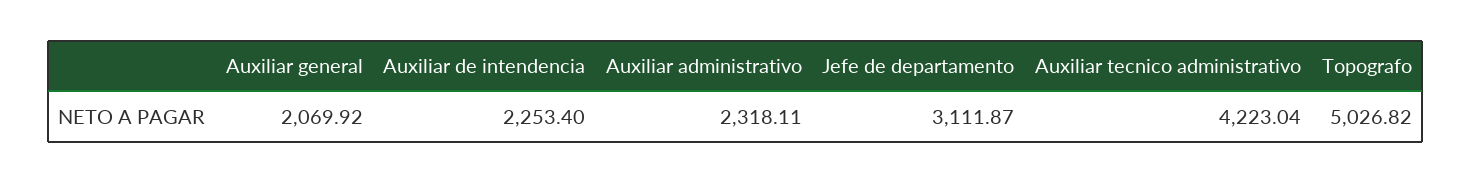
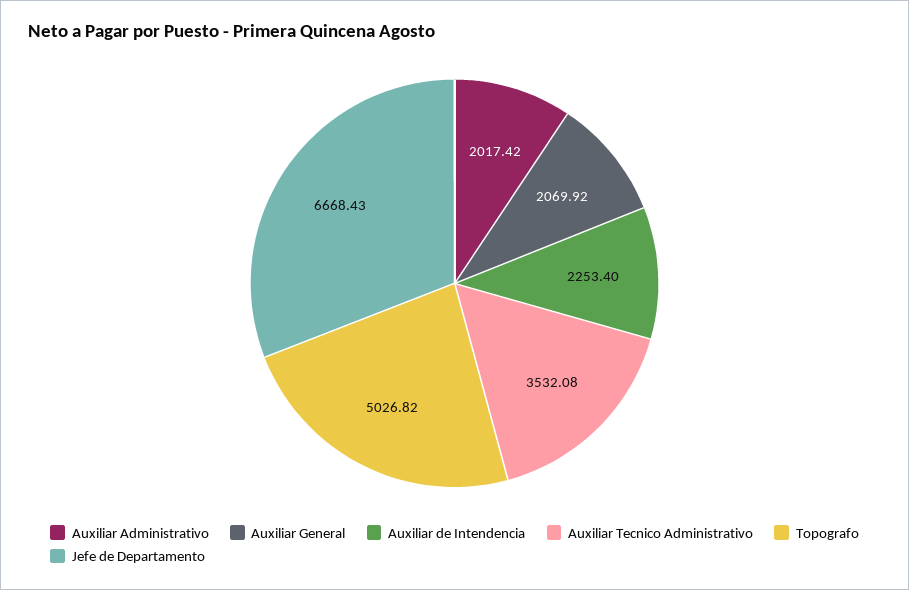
  {
    "Auxiliar general": 2069.92,
    "Auxiliar de intendencia": 2253.4,
-   "Auxiliar administrativo": 2318.11,
+   "Auxiliar administrativo": 2017.42,
-   "Jefe de departamento": 3111.87,
+   "Jefe de departamento": 6668.43,
-   "Auxiliar tecnico administrativo": 4223.04,
+   "Auxiliar tecnico administrativo": 3532.08,
    "Topografo": 5026.82
  }

